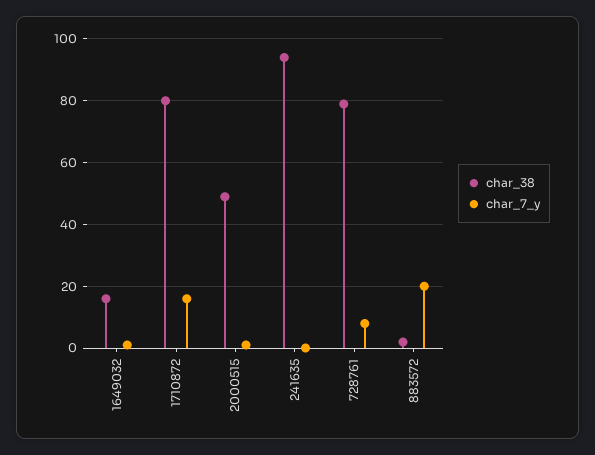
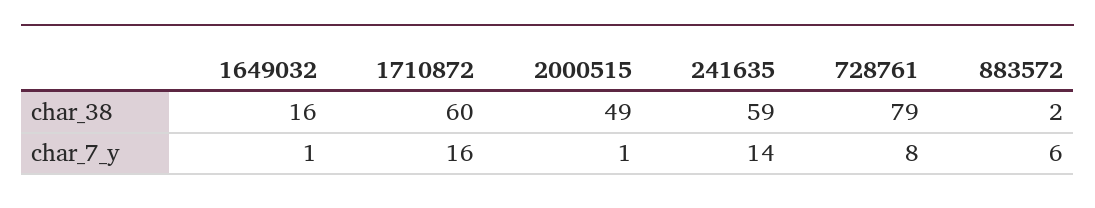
  {
    "char_38": {
      "1649032": 16,
-     "1710872": 80,
+     "1710872": 60,
      "2000515": 49,
-     "241635": 95,
+     "241635": 59,
      "728761": 79,
      "883572": 2
    },
    "char_7_y": {
      "1649032": 1,
      "1710872": 16,
      "2000515": 1,
-     "241635": 0,
+     "241635": 14,
      "728761": 8,
-     "883572": 20
+     "883572": 6
    }
  }

